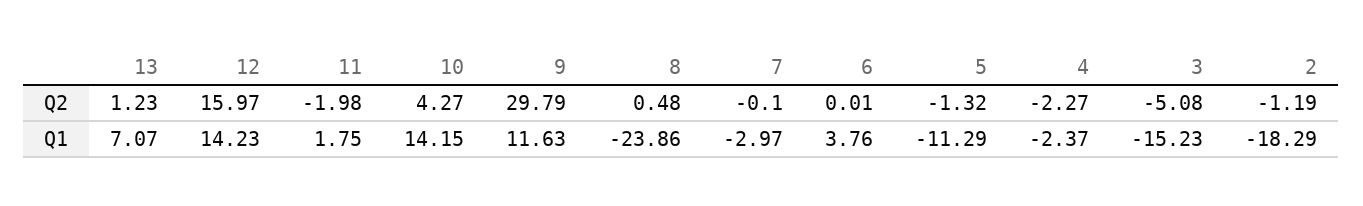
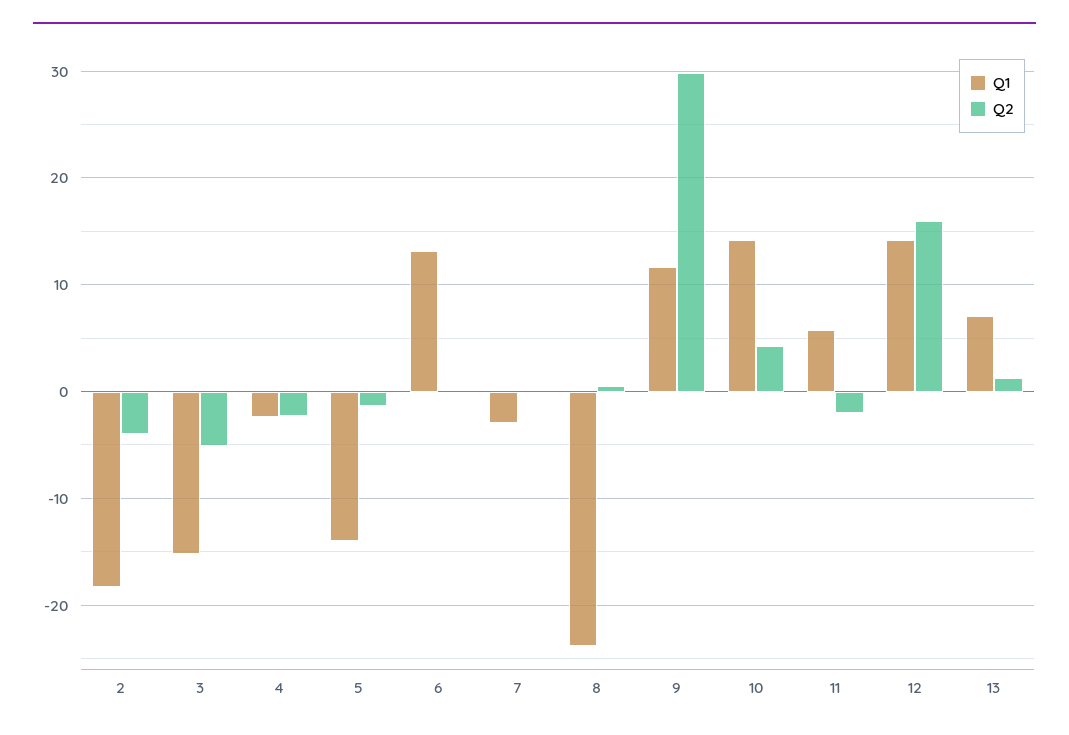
  {
    "Q2": {
      "13": 1.23,
      "12": 15.97,
      "11": -1.98,
      "10": 4.27,
      "9": 29.79,
      "8": 0.48,
      "7": -0.1,
      "6": 0.01,
      "5": -1.32,
      "4": -2.27,
      "3": -5.08,
-     "2": -1.19
+     "2": -4
    },
    "Q1": {
      "13": 7.07,
      "12": 14.23,
-     "11": 1.75,
+     "11": 6,
      "10": 14.15,
      "9": 11.63,
      "8": -23.86,
      "7": -2.97,
-     "6": 3.76,
+     "6": 13,
-     "5": -11.29,
+     "5": -14,
      "4": -2.37,
      "3": -15.23,
      "2": -18.29
    }
  }

